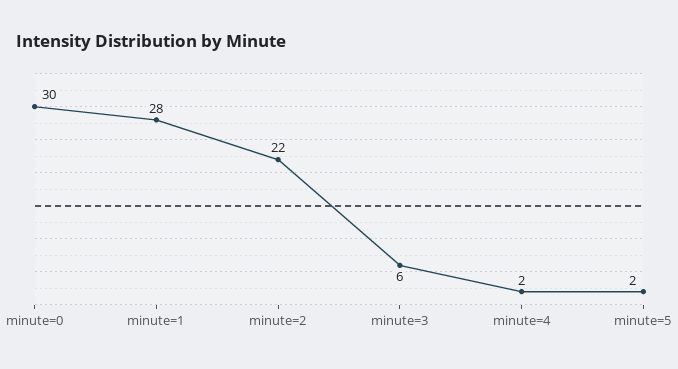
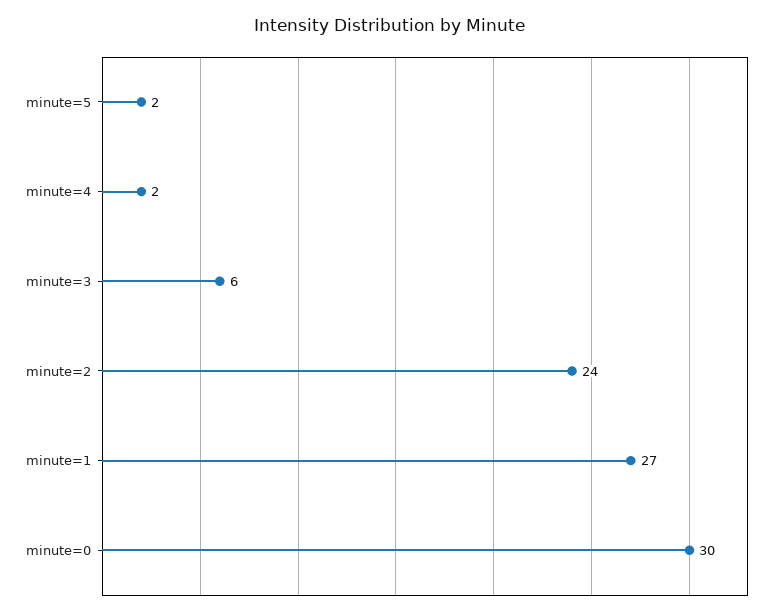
  {
    "minute=0": 30,
-   "minute=1": 28,
+   "minute=1": 27,
-   "minute=2": 22,
+   "minute=2": 24,
    "minute=3": 6,
    "minute=4": 2,
    "minute=5": 2
  }

